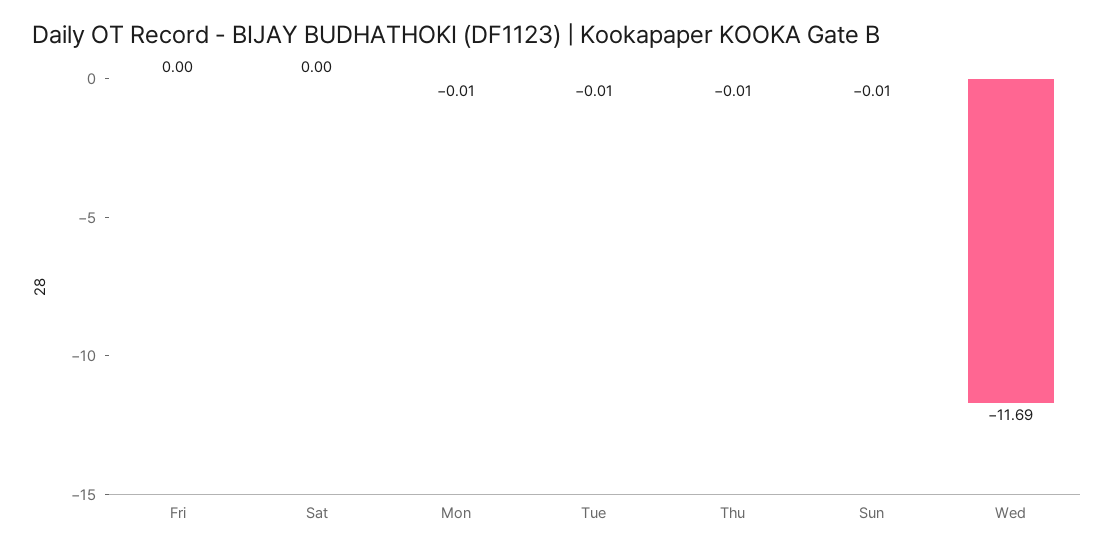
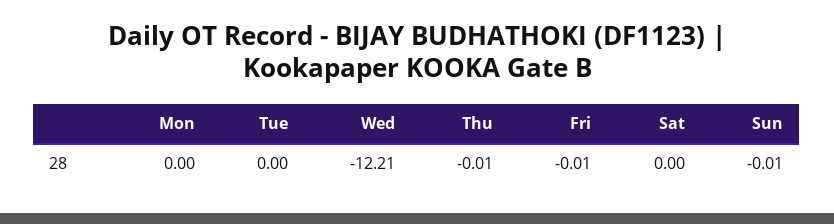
  {
-   "Fri": 0,
+   "Fri": -0.01,
    "Sat": 0,
-   "Mon": -0.01,
+   "Mon": 0,
-   "Tue": -0.01,
+   "Tue": 0,
    "Thu": -0.01,
    "Sun": -0.01,
-   "Wed": -11.69
+   "Wed": -12.21
  }

